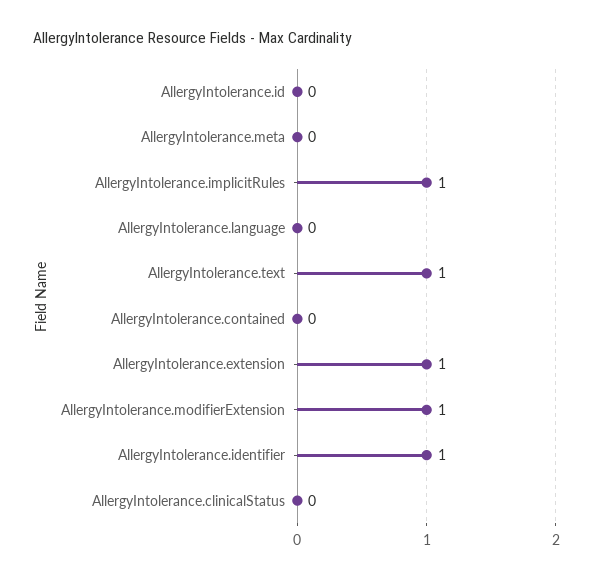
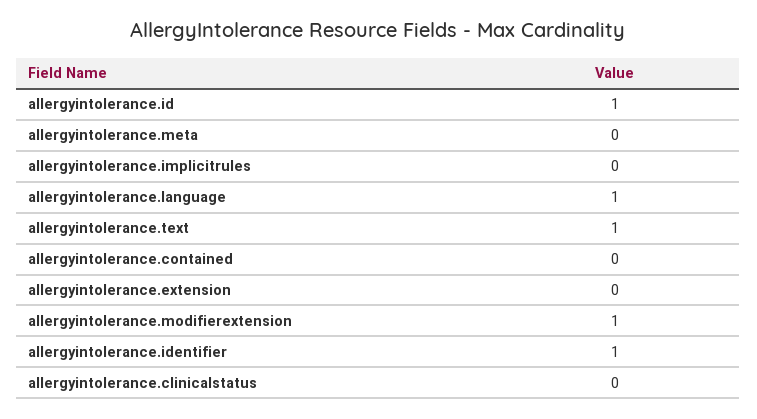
  {
-   "AllergyIntolerance.id": 0,
+   "AllergyIntolerance.id": 1,
    "AllergyIntolerance.meta": 0,
-   "AllergyIntolerance.implicitRules": 1,
+   "AllergyIntolerance.implicitRules": 0,
-   "AllergyIntolerance.language": 0,
+   "AllergyIntolerance.language": 1,
    "AllergyIntolerance.text": 1,
    "AllergyIntolerance.contained": 0,
-   "AllergyIntolerance.extension": 1,
+   "AllergyIntolerance.extension": 0,
    "AllergyIntolerance.modifierExtension": 1,
    "AllergyIntolerance.identifier": 1,
    "AllergyIntolerance.clinicalStatus": 0
  }

